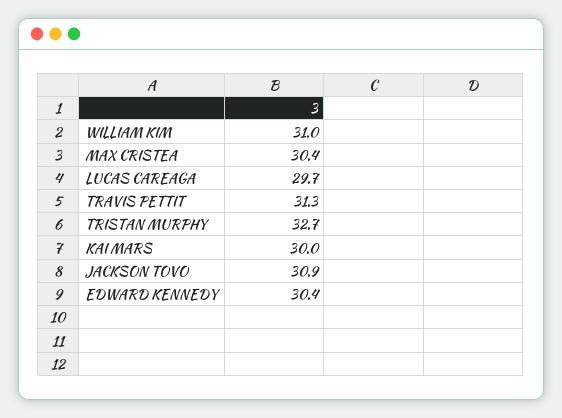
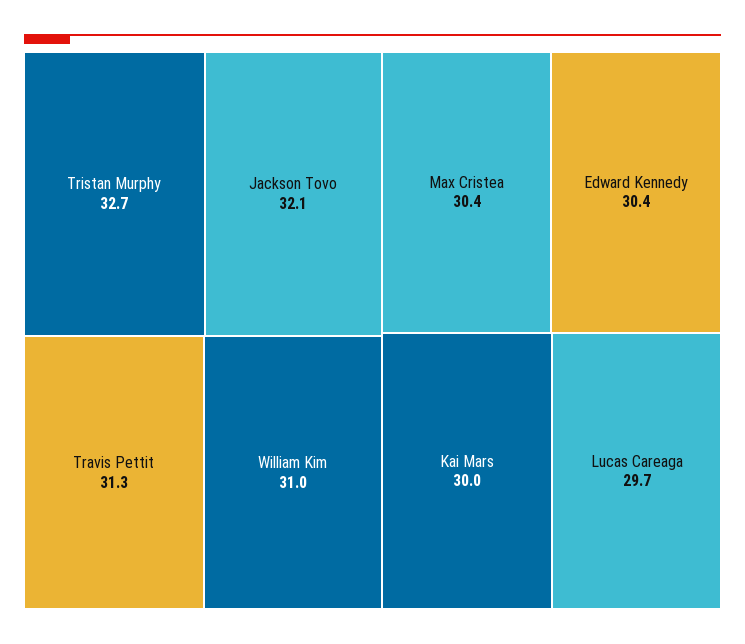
  {
    "WILLIAM KIM": 31,
    "MAX CRISTEA": 30.4,
    "LUCAS CAREAGA": 29.7,
    "TRAVIS PETTIT": 31.3,
    "TRISTAN MURPHY": 32.7,
    "KAI MARS": 30,
-   "JACKSON TOVO": 30.9,
+   "JACKSON TOVO": 32.1,
    "EDWARD KENNEDY": 30.4
  }

